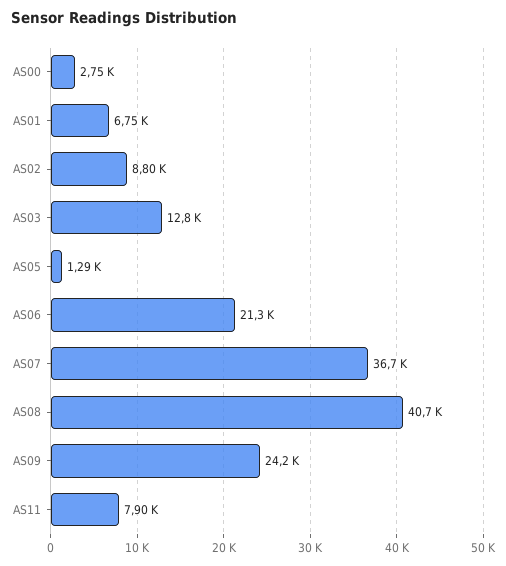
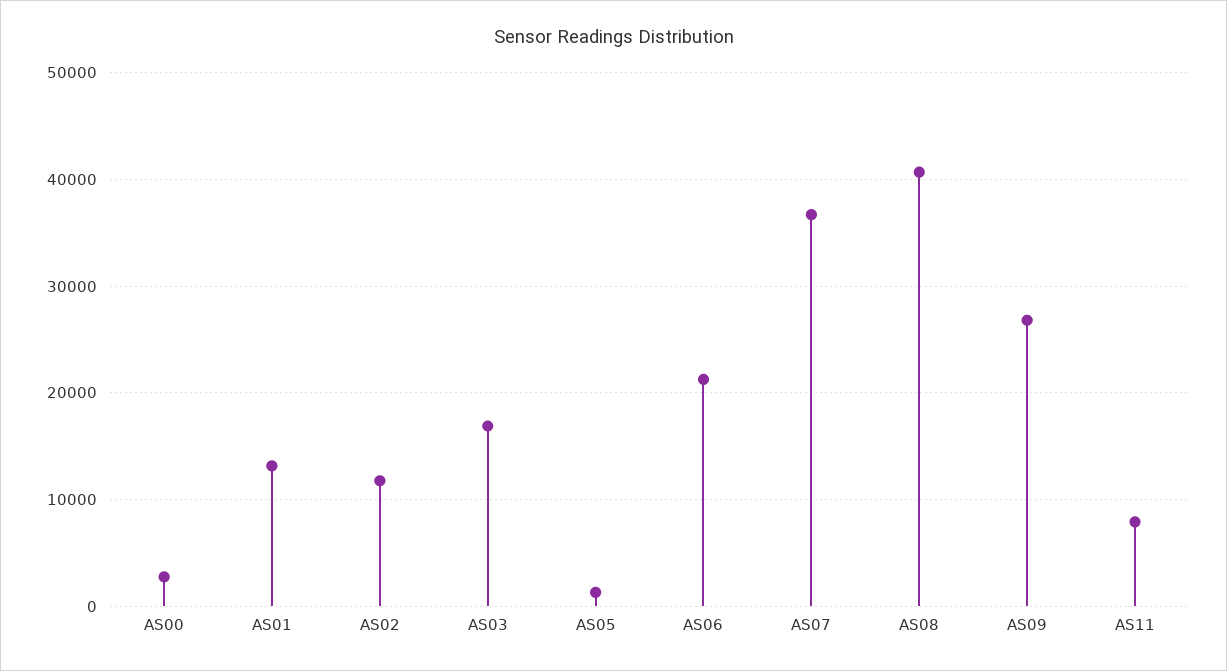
  {
    "AS00": 2750,
-   "AS01": 6750,
+   "AS01": 13000,
-   "AS02": 8800,
+   "AS02": 12000,
-   "AS03": 12800,
+   "AS03": 17000,
    "AS05": 1290,
    "AS06": 21300,
    "AS07": 36700,
    "AS08": 40700,
-   "AS09": 24200,
+   "AS09": 27000,
    "AS11": 7900
  }

